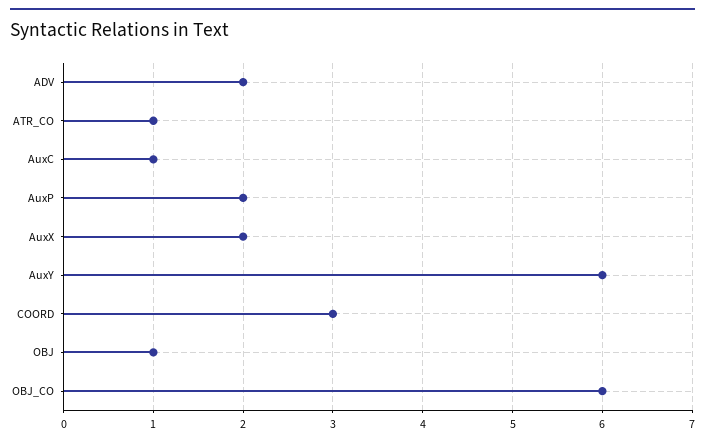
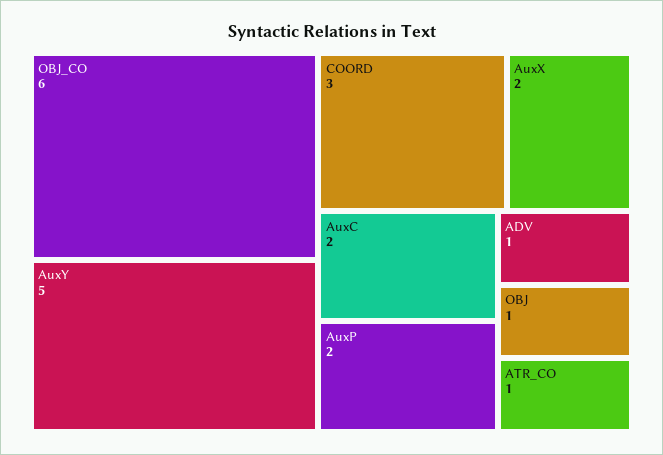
  {
-   "ADV": 2,
+   "ADV": 1,
    "ATR_CO": 1,
-   "AuxC": 1,
+   "AuxC": 2,
    "AuxP": 2,
    "AuxX": 2,
-   "AuxY": 6,
+   "AuxY": 5,
    "COORD": 3,
    "OBJ": 1,
    "OBJ_CO": 6
  }

